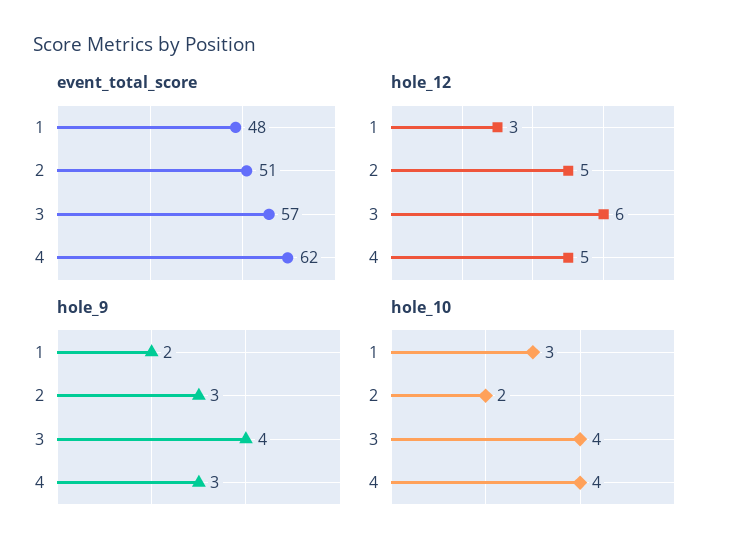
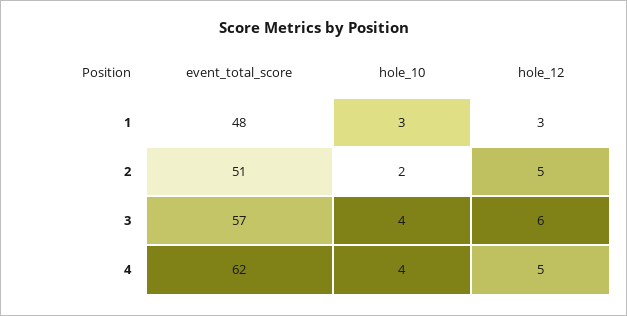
  {
    "event_total_score": {
      "1": 48,
      "2": 51,
      "3": 57,
      "4": 62
    },
    "hole_12": {
      "1": 3,
      "2": 5,
      "3": 6,
      "4": 5
    },
-   "hole_9": {
-     "1": 2,
-     "2": 3,
-     "3": 4,
-     "4": 3
-   },
    "hole_10": {
      "1": 3,
      "2": 2,
      "3": 4,
      "4": 4
    }
  }

